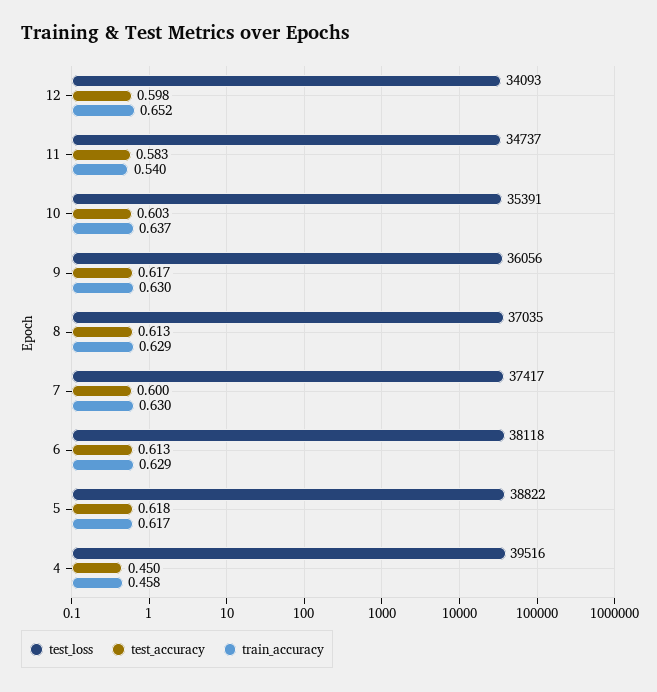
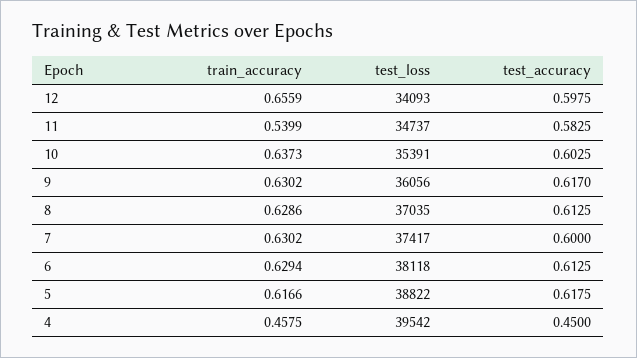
  {
    "test_loss": {
      "12": 34093,
      "11": 34737,
      "10": 35391,
      "9": 36056,
      "8": 37035,
      "7": 37417,
      "6": 38118,
      "5": 38822,
-     "4": 39516
+     "4": 39542
    },
    "test_accuracy": {
      "12": 0.5975,
      "11": 0.5825,
      "10": 0.6025,
      "9": 0.617,
      "8": 0.6125,
      "7": 0.6,
      "6": 0.6125,
      "5": 0.6175,
      "4": 0.45
    },
    "train_accuracy": {
-     "12": 0.652,
+     "12": 0.6559,
      "11": 0.5399,
      "10": 0.6373,
      "9": 0.6302,
      "8": 0.6286,
      "7": 0.6302,
      "6": 0.6294,
      "5": 0.6166,
      "4": 0.4575
    }
  }

